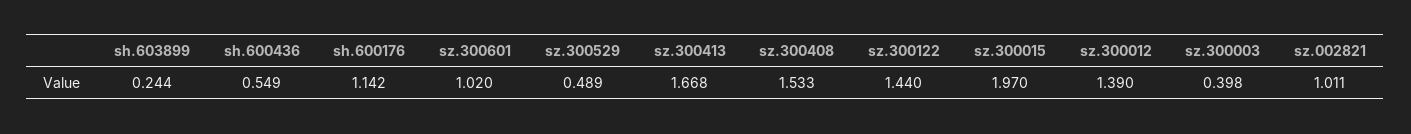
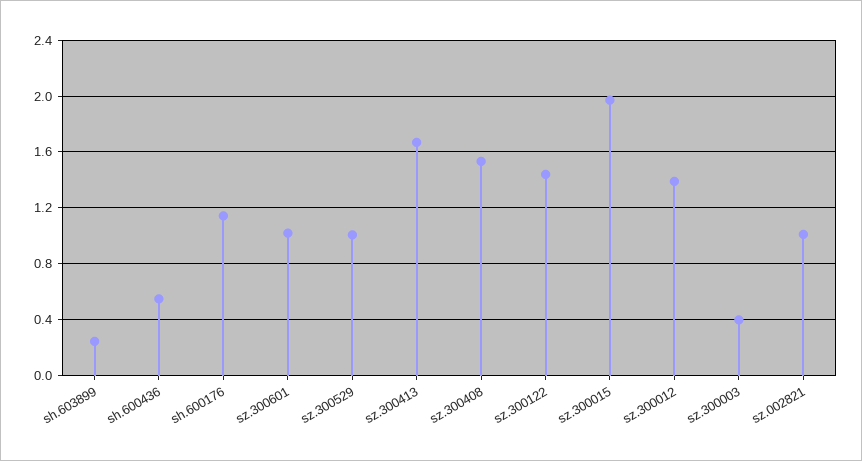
  {
    "sh.603899": 0.244,
    "sh.600436": 0.549,
    "sh.600176": 1.142,
    "sz.300601": 1.02,
-   "sz.300529": 0.489,
+   "sz.300529": 1,
    "sz.300413": 1.668,
    "sz.300408": 1.533,
    "sz.300122": 1.44,
    "sz.300015": 1.97,
    "sz.300012": 1.39,
    "sz.300003": 0.398,
    "sz.002821": 1.011
  }

